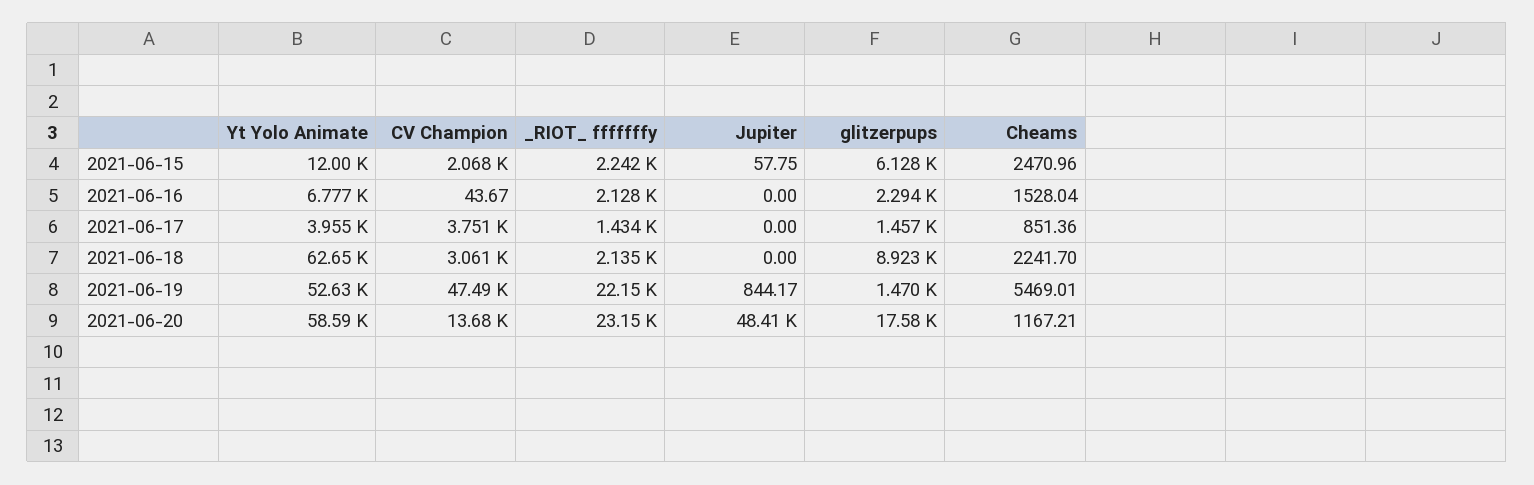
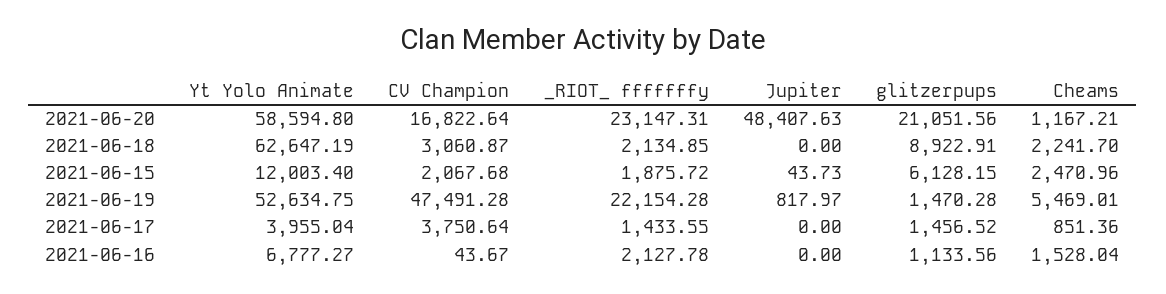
  {
    "Yt Yolo Animate": {
      "2021-06-15": 12003.4,
      "2021-06-16": 6777.27,
      "2021-06-17": 3955.04,
      "2021-06-18": 62647.19,
      "2021-06-19": 52634.75,
      "2021-06-20": 58594.8
    },
    "CV Champion": {
      "2021-06-15": 2067.68,
      "2021-06-16": 43.67,
      "2021-06-17": 3750.64,
      "2021-06-18": 3060.87,
      "2021-06-19": 47491.28,
-     "2021-06-20": 13680
+     "2021-06-20": 16822.64
    },
    "_RIOT_ fffffffy": {
-     "2021-06-15": 2242,
+     "2021-06-15": 1875.72,
      "2021-06-16": 2127.78,
      "2021-06-17": 1433.55,
      "2021-06-18": 2134.85,
      "2021-06-19": 22154.28,
      "2021-06-20": 23147.31
    },
    "Jupiter": {
-     "2021-06-15": 57.75,
+     "2021-06-15": 43.73,
      "2021-06-16": 0,
      "2021-06-17": 0,
      "2021-06-18": 0,
-     "2021-06-19": 844.17,
+     "2021-06-19": 817.97,
      "2021-06-20": 48407.63
    },
    "glitzerpups": {
      "2021-06-15": 6128.15,
-     "2021-06-16": 2294,
+     "2021-06-16": 1133.56,
      "2021-06-17": 1456.52,
      "2021-06-18": 8922.91,
      "2021-06-19": 1470.28,
-     "2021-06-20": 17580
+     "2021-06-20": 21051.56
    },
    "Cheams": {
      "2021-06-15": 2470.96,
      "2021-06-16": 1528.04,
      "2021-06-17": 851.36,
      "2021-06-18": 2241.7,
      "2021-06-19": 5469.01,
      "2021-06-20": 1167.21
    }
  }

